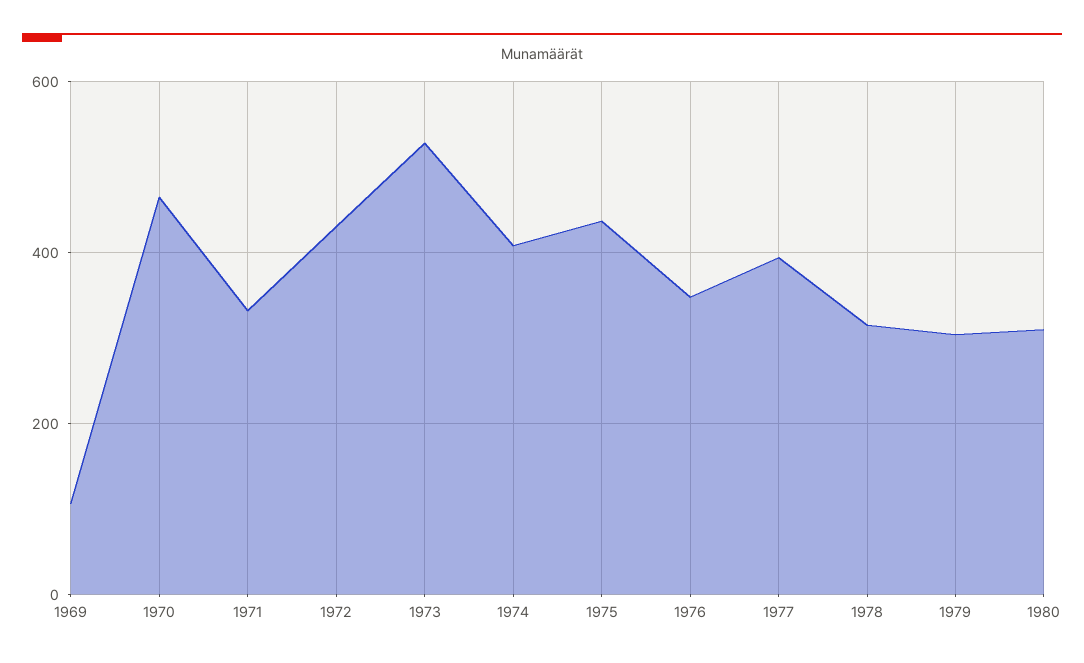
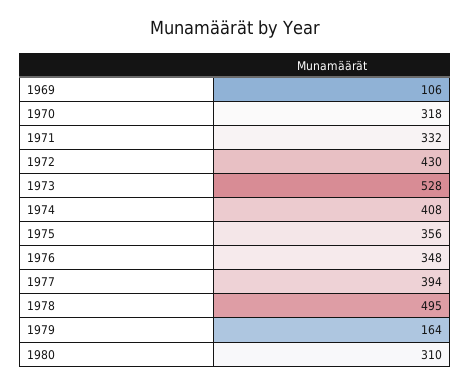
  {
    "1969": 106,
-   "1970": 460,
+   "1970": 318,
    "1971": 332,
    "1972": 430,
    "1973": 528,
    "1974": 408,
-   "1975": 440,
+   "1975": 356,
    "1976": 348,
    "1977": 394,
-   "1978": 320,
+   "1978": 495,
-   "1979": 300,
+   "1979": 164,
    "1980": 310
  }

